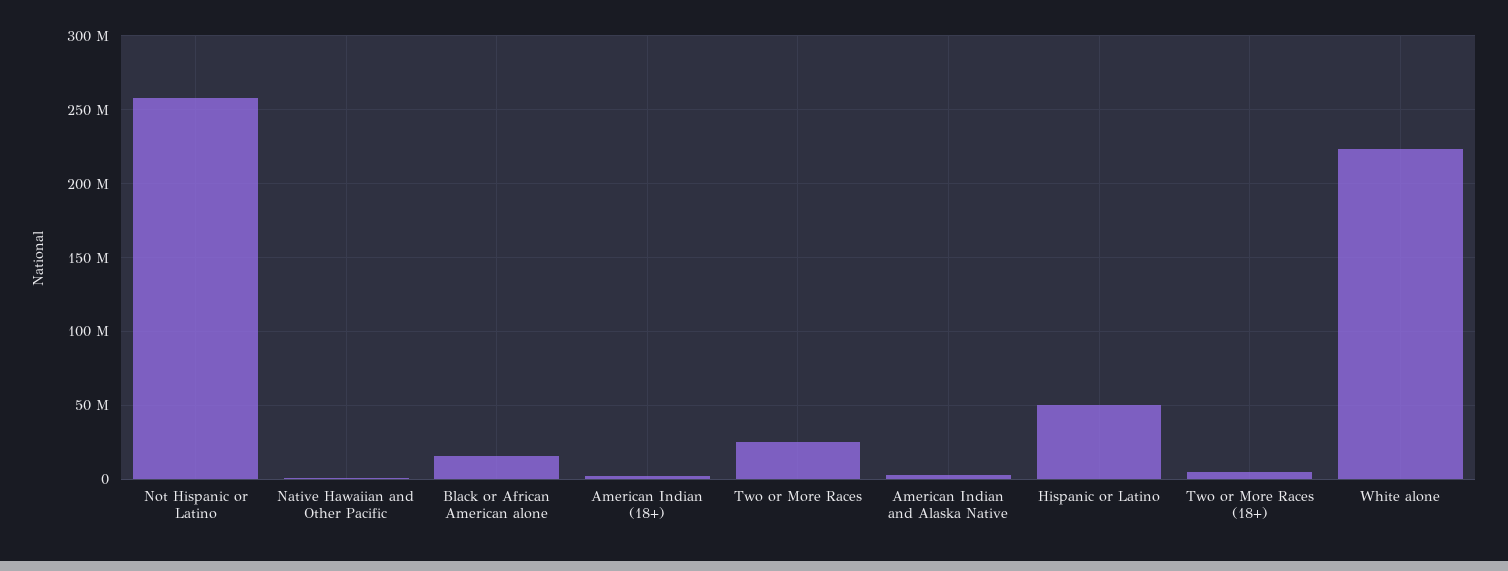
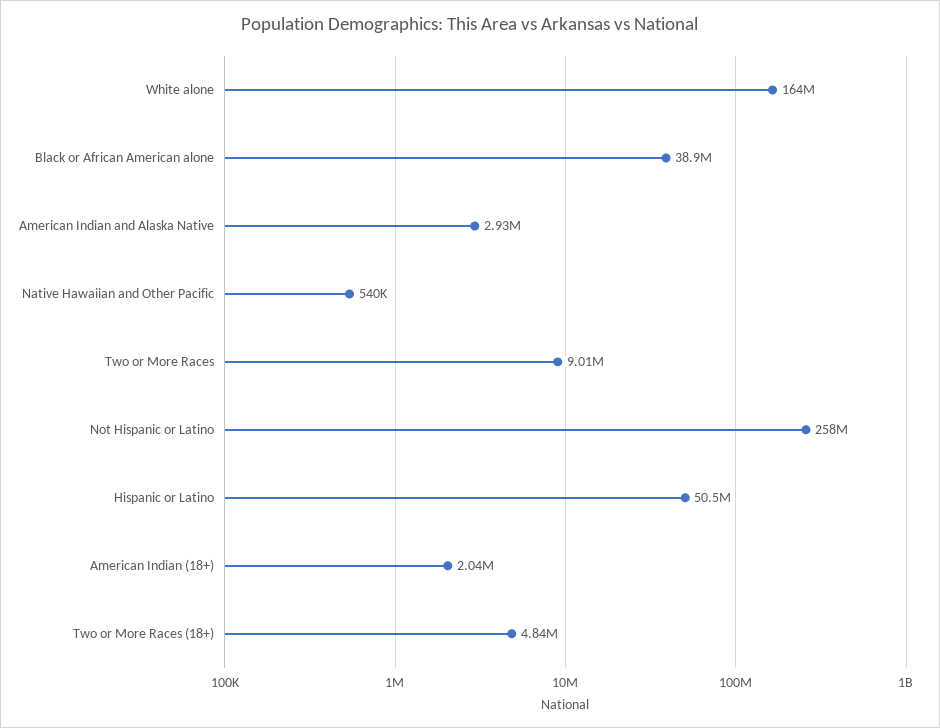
  {
    "Not Hispanic or Latino": 258000000,
    "Native Hawaiian and Other Pacific": 540000,
-   "Black or African American alone": 15000000,
+   "Black or African American alone": 38900000,
    "American Indian (18+)": 2040000,
-   "Two or More Races": 25000000,
+   "Two or More Races": 9010000,
    "American Indian and Alaska Native": 2930000,
    "Hispanic or Latino": 50500000,
    "Two or More Races (18+)": 4840000,
-   "White alone": 225000000
+   "White alone": 164000000
  }

